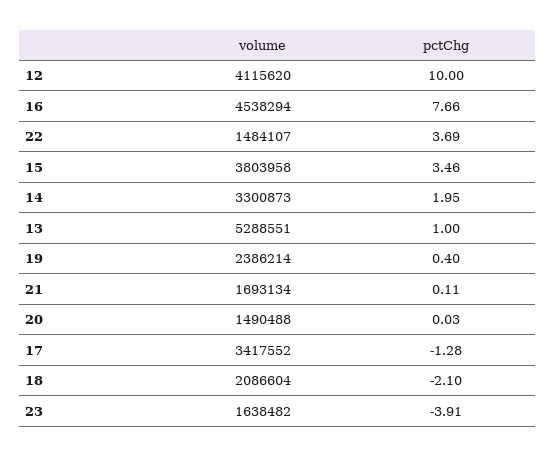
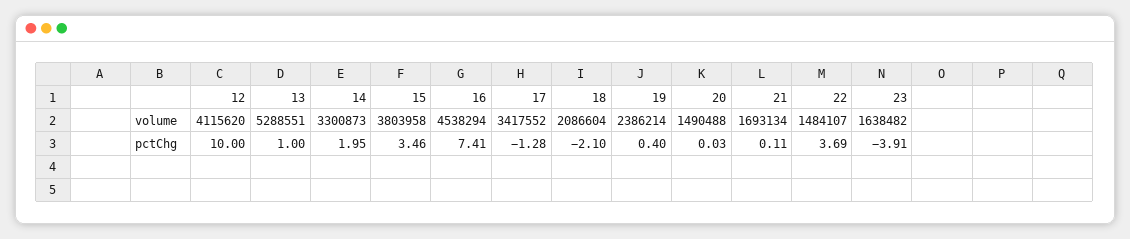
  {
    "volume": {
      "12": 4115620,
      "16": 4538294,
      "22": 1484107,
      "15": 3803958,
      "14": 3300873,
      "13": 5288551,
      "19": 2386214,
      "21": 1693134,
      "20": 1490488,
      "17": 3417552,
      "18": 2086604,
      "23": 1638482
    },
    "pctChg": {
      "12": 10,
-     "16": 7.66,
+     "16": 7.41,
      "22": 3.69,
      "15": 3.46,
      "14": 1.95,
      "13": 1,
      "19": 0.4,
      "21": 0.11,
      "20": 0.03,
      "17": -1.28,
      "18": -2.1,
      "23": -3.91
    }
  }

